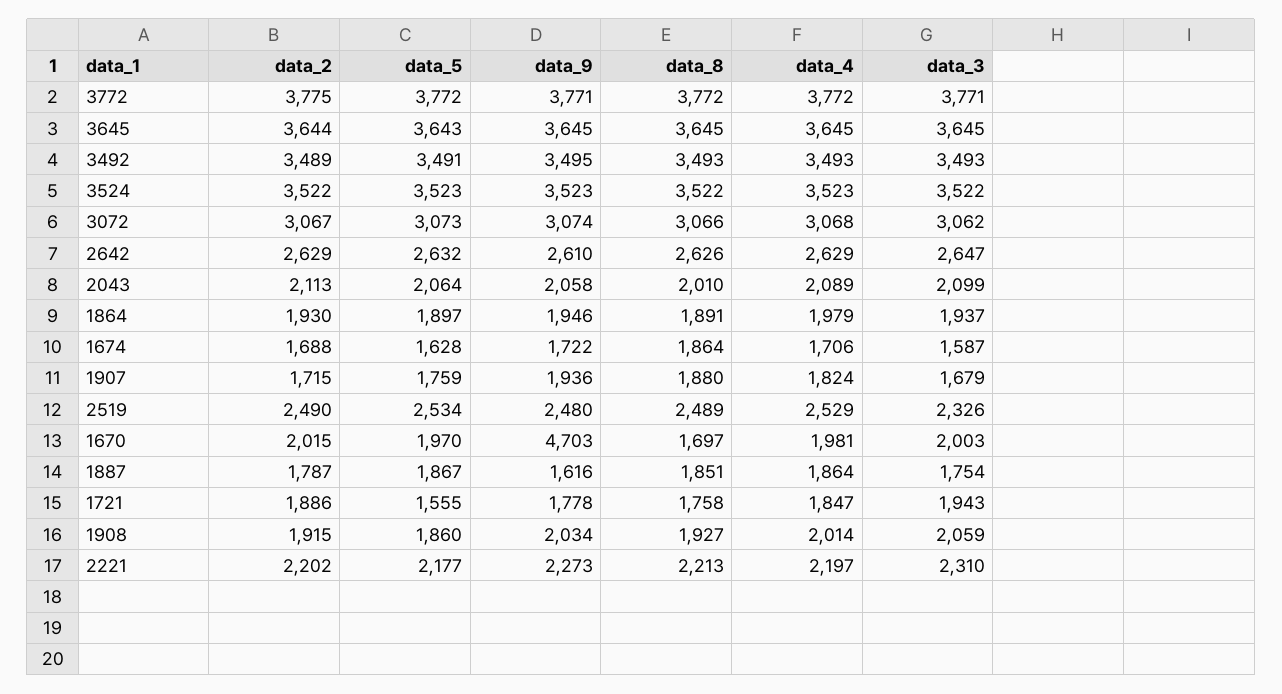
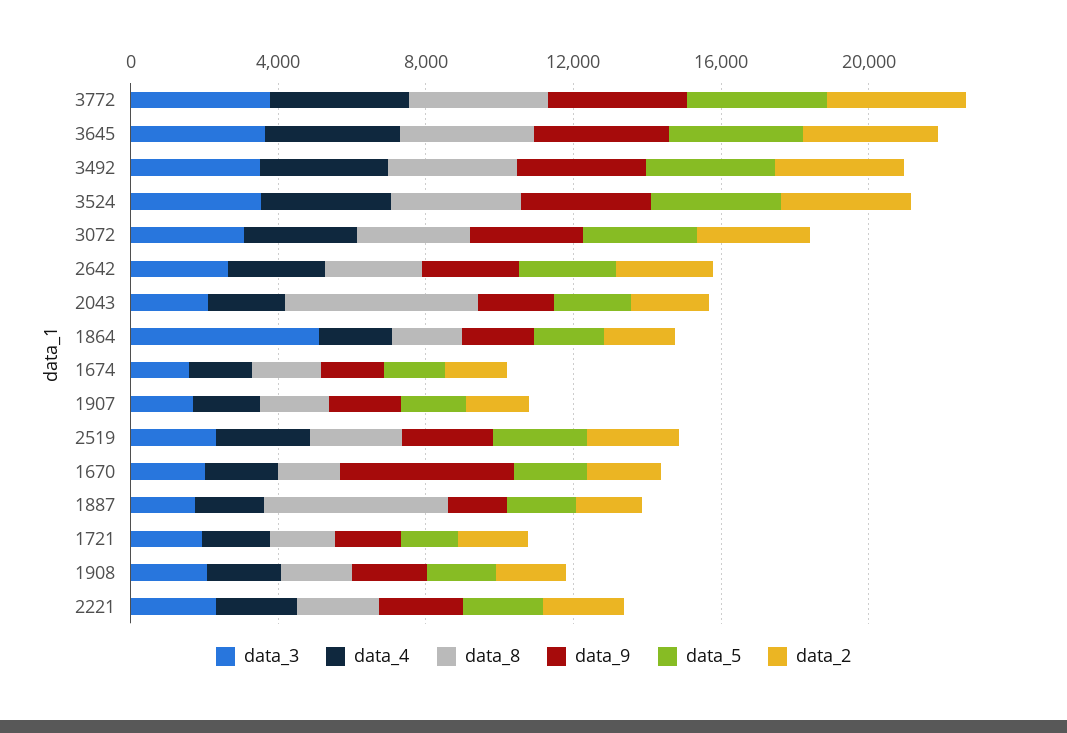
  {
    "data_2": {
      "3772": 3775,
      "3645": 3644,
      "3492": 3489,
      "3524": 3522,
      "3072": 3067,
      "2642": 2629,
      "2043": 2113,
      "1864": 1930,
      "1674": 1688,
      "1907": 1715,
      "2519": 2490,
      "1670": 2015,
      "1887": 1787,
      "1721": 1886,
      "1908": 1915,
      "2221": 2202
    },
    "data_5": {
      "3772": 3772,
      "3645": 3643,
      "3492": 3491,
      "3524": 3523,
      "3072": 3073,
      "2642": 2632,
      "2043": 2064,
      "1864": 1897,
      "1674": 1628,
      "1907": 1759,
      "2519": 2534,
      "1670": 1970,
      "1887": 1867,
      "1721": 1555,
      "1908": 1860,
      "2221": 2177
    },
    "data_9": {
      "3772": 3771,
      "3645": 3645,
      "3492": 3495,
      "3524": 3523,
      "3072": 3074,
      "2642": 2610,
      "2043": 2058,
      "1864": 1946,
      "1674": 1722,
      "1907": 1936,
      "2519": 2480,
      "1670": 4703,
      "1887": 1616,
      "1721": 1778,
      "1908": 2034,
      "2221": 2273
    },
    "data_8": {
      "3772": 3772,
      "3645": 3645,
      "3492": 3493,
      "3524": 3522,
      "3072": 3066,
      "2642": 2626,
-     "2043": 2010,
+     "2043": 5000,
      "1864": 1891,
      "1674": 1864,
      "1907": 1880,
      "2519": 2489,
      "1670": 1697,
-     "1887": 1851,
+     "1887": 5000,
      "1721": 1758,
      "1908": 1927,
      "2221": 2213
    },
    "data_4": {
      "3772": 3772,
      "3645": 3645,
      "3492": 3493,
      "3524": 3523,
      "3072": 3068,
      "2642": 2629,
      "2043": 2089,
      "1864": 1979,
      "1674": 1706,
      "1907": 1824,
      "2519": 2529,
      "1670": 1981,
      "1887": 1864,
      "1721": 1847,
      "1908": 2014,
      "2221": 2197
    },
    "data_3": {
      "3772": 3771,
      "3645": 3645,
      "3492": 3493,
      "3524": 3522,
      "3072": 3062,
      "2642": 2647,
      "2043": 2099,
-     "1864": 1937,
+     "1864": 5000,
      "1674": 1587,
      "1907": 1679,
      "2519": 2326,
      "1670": 2003,
      "1887": 1754,
      "1721": 1943,
      "1908": 2059,
      "2221": 2310
    }
  }

